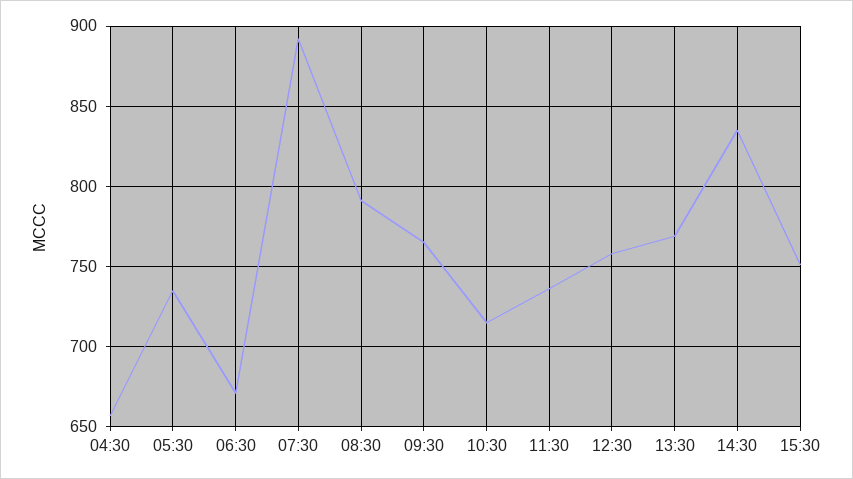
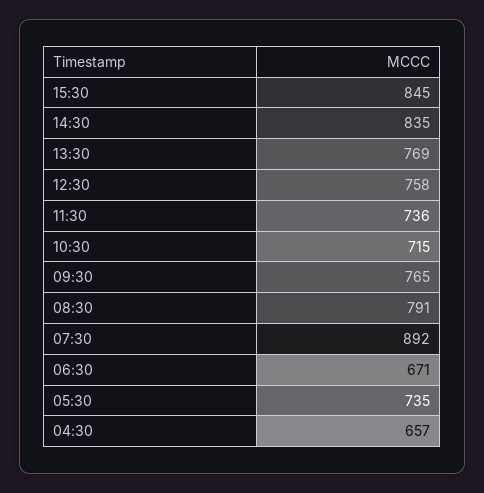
  {
    "04:30": 657,
    "05:30": 735,
    "06:30": 671,
    "07:30": 892,
    "08:30": 791,
    "09:30": 765,
    "10:30": 715,
    "11:30": 736,
    "12:30": 758,
    "13:30": 769,
    "14:30": 835,
-   "15:30": 750
+   "15:30": 845
  }

